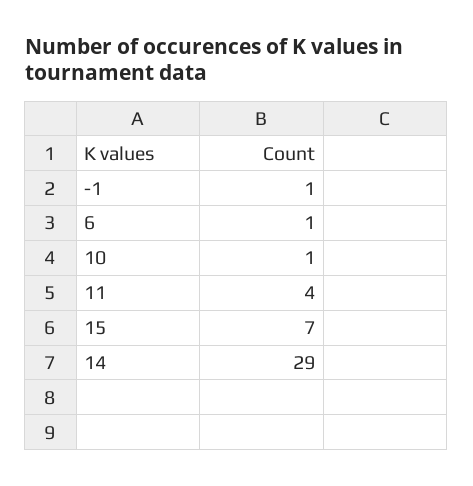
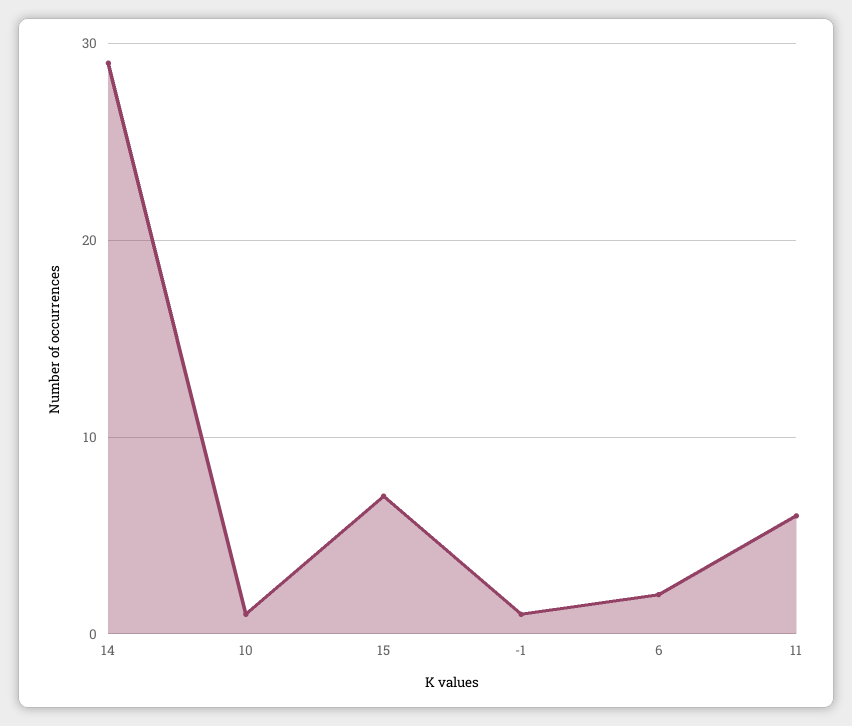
  {
    "-1": 1,
-   "6": 1,
+   "6": 2,
    "10": 1,
-   "11": 4,
+   "11": 6,
    "15": 7,
    "14": 29
  }

